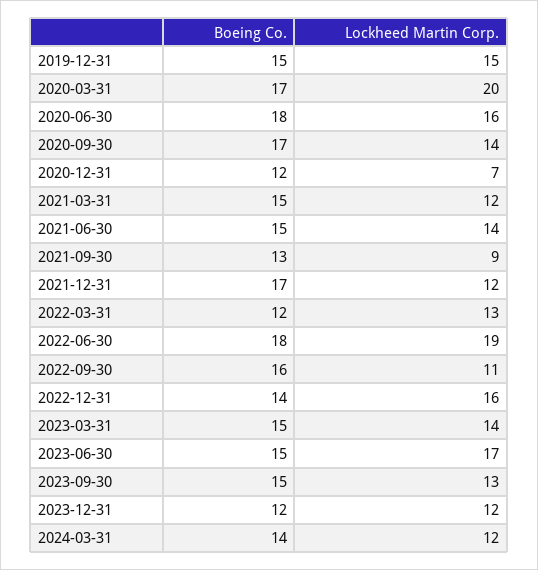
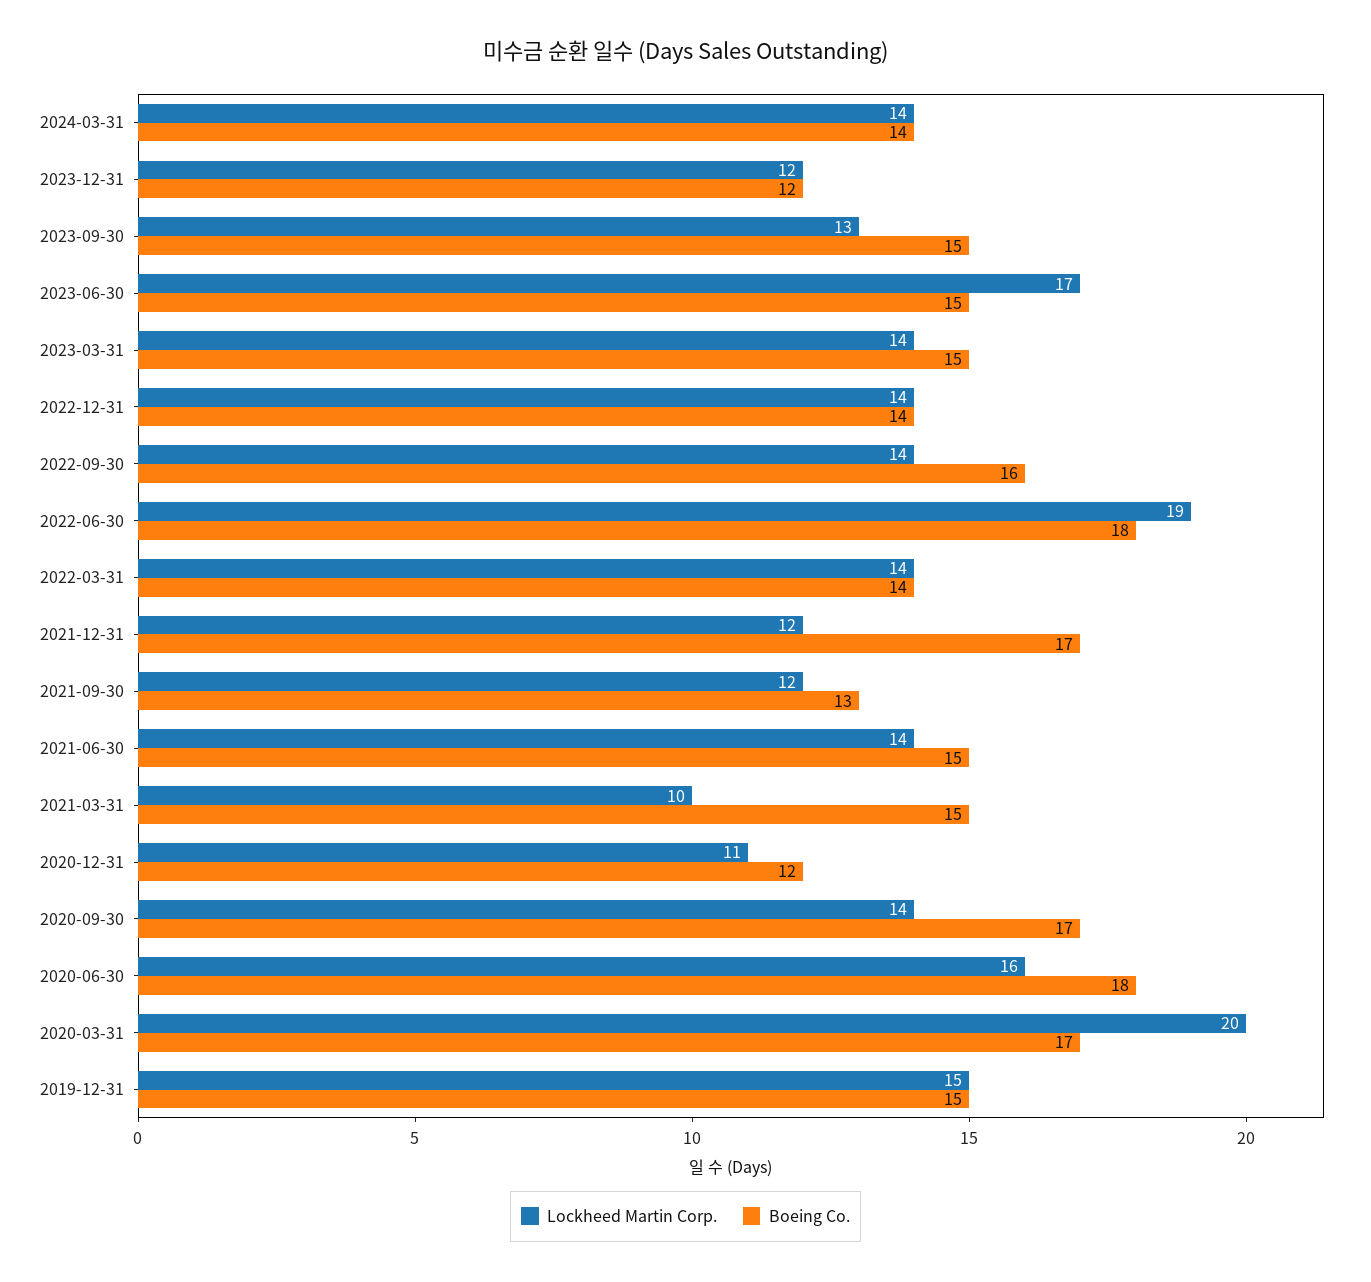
  {
    "Boeing Co.": {
      "2019-12-31": 15,
      "2020-03-31": 17,
      "2020-06-30": 18,
      "2020-09-30": 17,
      "2020-12-31": 12,
      "2021-03-31": 15,
      "2021-06-30": 15,
      "2021-09-30": 13,
      "2021-12-31": 17,
-     "2022-03-31": 12,
+     "2022-03-31": 14,
      "2022-06-30": 18,
      "2022-09-30": 16,
      "2022-12-31": 14,
      "2023-03-31": 15,
      "2023-06-30": 15,
      "2023-09-30": 15,
      "2023-12-31": 12,
      "2024-03-31": 14
    },
    "Lockheed Martin Corp.": {
      "2019-12-31": 15,
      "2020-03-31": 20,
      "2020-06-30": 16,
      "2020-09-30": 14,
-     "2020-12-31": 7,
+     "2020-12-31": 11,
-     "2021-03-31": 12,
+     "2021-03-31": 10,
      "2021-06-30": 14,
-     "2021-09-30": 9,
+     "2021-09-30": 12,
      "2021-12-31": 12,
-     "2022-03-31": 13,
+     "2022-03-31": 14,
      "2022-06-30": 19,
-     "2022-09-30": 11,
+     "2022-09-30": 14,
-     "2022-12-31": 16,
+     "2022-12-31": 14,
      "2023-03-31": 14,
      "2023-06-30": 17,
      "2023-09-30": 13,
      "2023-12-31": 12,
-     "2024-03-31": 12
+     "2024-03-31": 14
    }
  }

